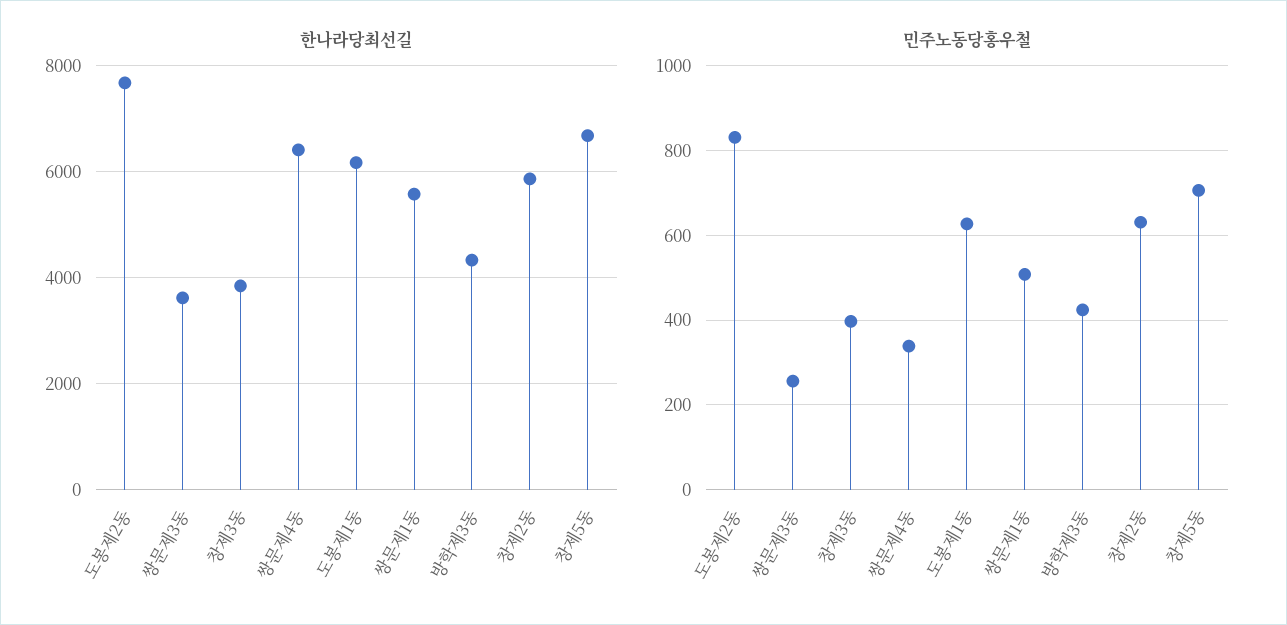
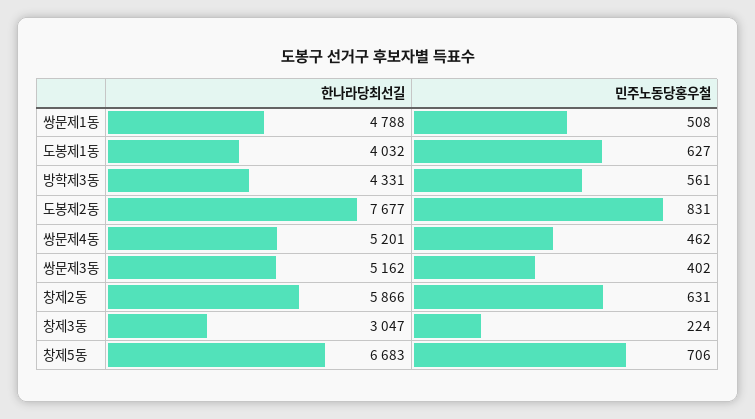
  {
    "한나라당최선길": {
      "도봉제2동": 7677,
-     "쌍문제3동": 3600,
+     "쌍문제3동": 5162,
-     "창제3동": 3800,
+     "창제3동": 3047,
-     "쌍문제4동": 6400,
+     "쌍문제4동": 5201,
-     "도봉제1동": 6200,
+     "도봉제1동": 4032,
-     "쌍문제1동": 5600,
+     "쌍문제1동": 4788,
      "방학제3동": 4331,
      "창제2동": 5866,
      "창제5동": 6683
    },
    "민주노동당홍우철": {
      "도봉제2동": 831,
-     "쌍문제3동": 260,
+     "쌍문제3동": 402,
-     "창제3동": 400,
+     "창제3동": 224,
-     "쌍문제4동": 340,
+     "쌍문제4동": 462,
      "도봉제1동": 627,
      "쌍문제1동": 508,
-     "방학제3동": 420,
+     "방학제3동": 561,
      "창제2동": 631,
      "창제5동": 706
    }
  }

